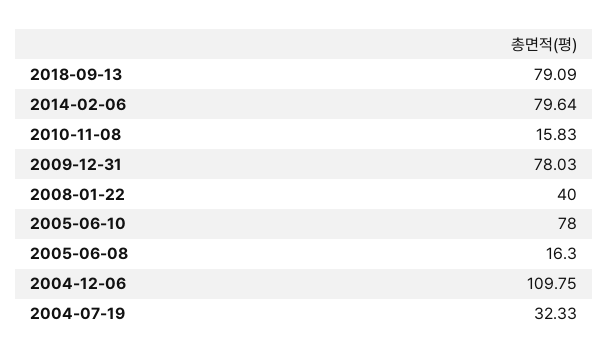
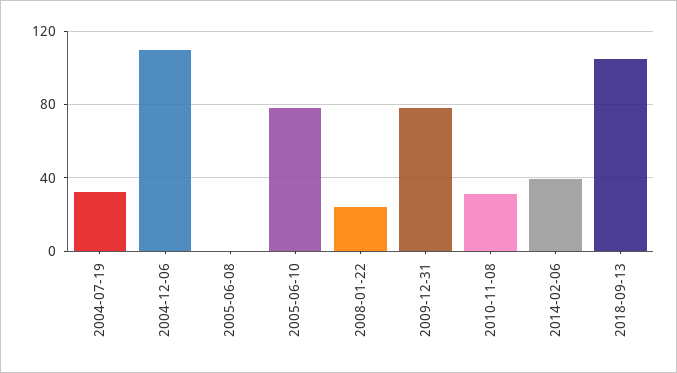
  {
-   "2018-09-13": 79.09,
+   "2018-09-13": 105,
-   "2014-02-06": 79.64,
+   "2014-02-06": 40,
-   "2010-11-08": 15.83,
+   "2010-11-08": 30,
    "2009-12-31": 78.03,
-   "2008-01-22": 40,
+   "2008-01-22": 25,
    "2005-06-10": 78,
-   "2005-06-08": 16.3,
+   "2005-06-08": 0,
    "2004-12-06": 109.75,
    "2004-07-19": 32.33
  }

